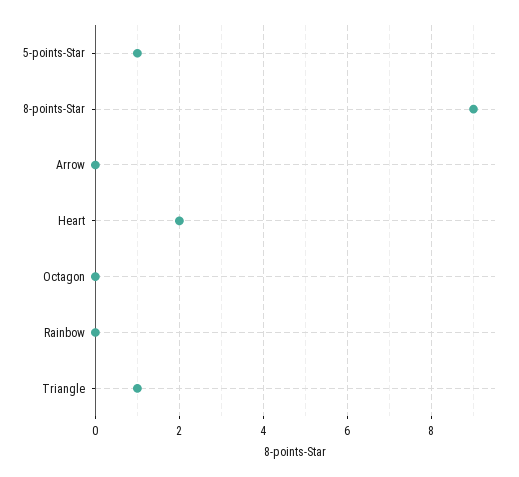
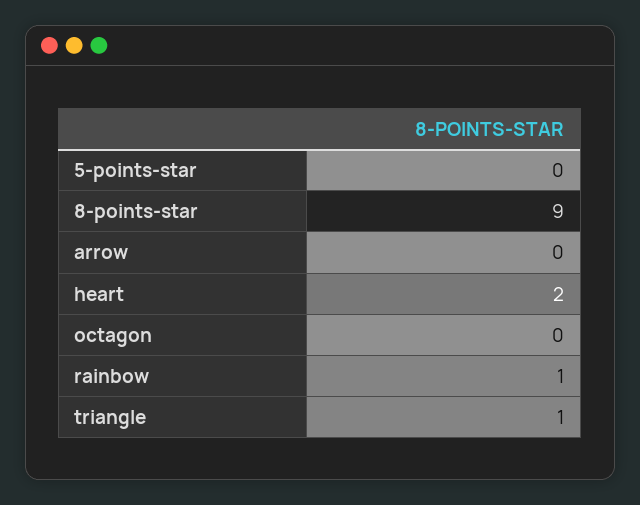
  {
-   "5-points-Star": 1,
+   "5-points-Star": 0,
    "8-points-Star": 9,
    "Arrow": 0,
    "Heart": 2,
    "Octagon": 0,
-   "Rainbow": 0,
+   "Rainbow": 1,
    "Triangle": 1
  }

